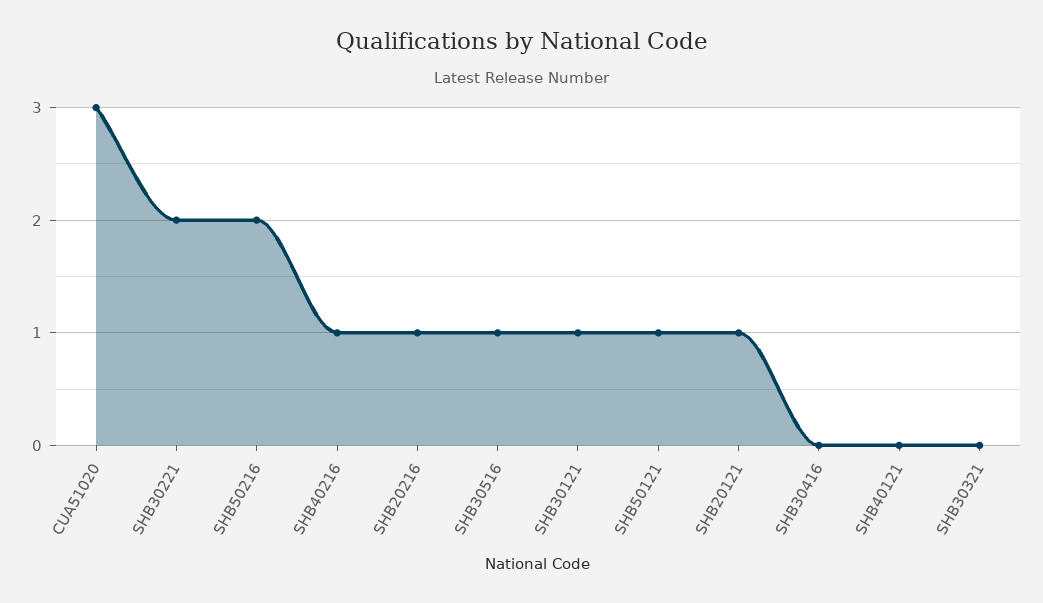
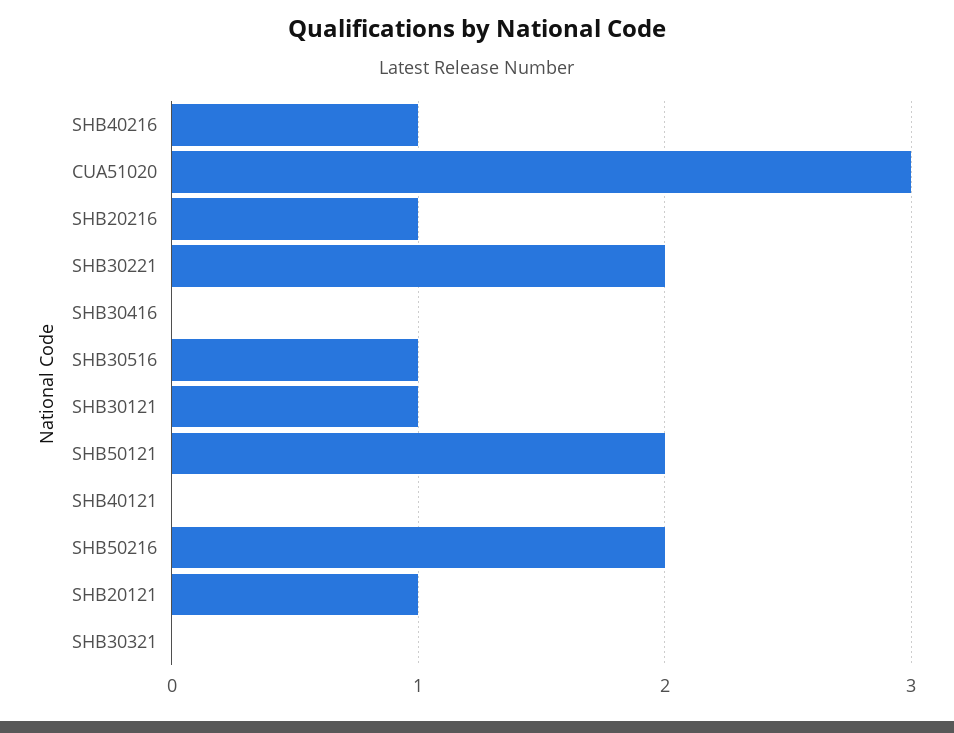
  {
    "CUA51020": 3,
    "SHB30221": 2,
    "SHB50216": 2,
    "SHB40216": 1,
    "SHB20216": 1,
    "SHB30516": 1,
    "SHB30121": 1,
-   "SHB50121": 1,
+   "SHB50121": 2,
    "SHB20121": 1,
    "SHB30416": 0,
    "SHB40121": 0,
    "SHB30321": 0
  }

